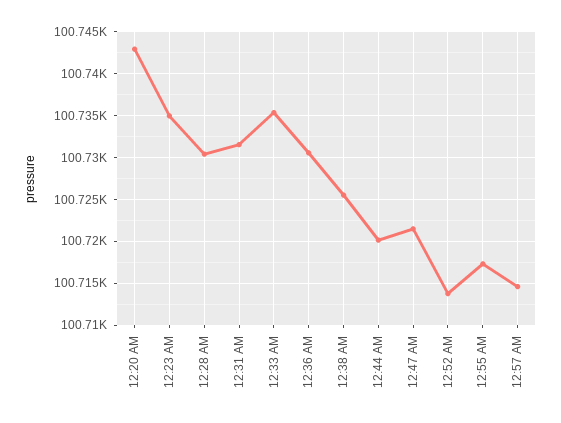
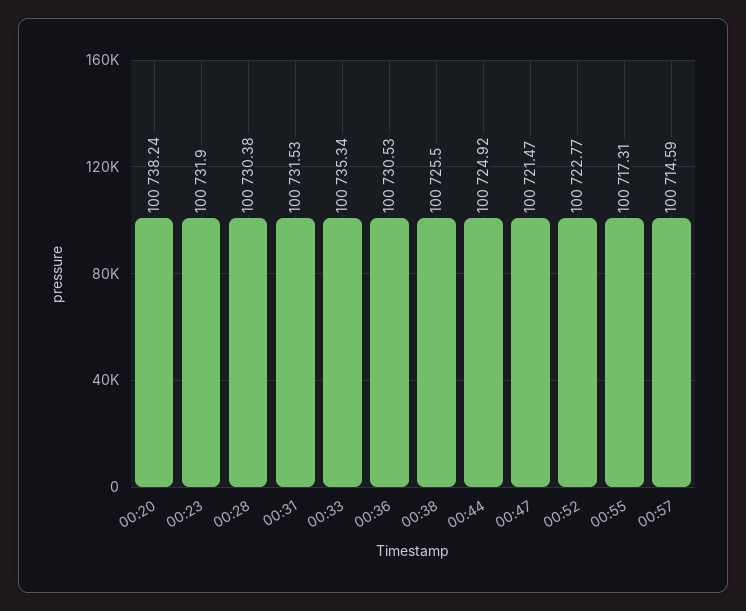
  {
-   "12:20 AM": 100743,
+   "12:20 AM": 100738.24,
-   "12:23 AM": 100735,
+   "12:23 AM": 100731.9,
    "12:28 AM": 100730.38,
    "12:31 AM": 100731.53,
    "12:33 AM": 100735.34,
    "12:36 AM": 100730.53,
    "12:38 AM": 100725.5,
-   "12:44 AM": 100720,
+   "12:44 AM": 100724.92,
    "12:47 AM": 100721.47,
-   "12:52 AM": 100714,
+   "12:52 AM": 100722.77,
    "12:55 AM": 100717.31,
    "12:57 AM": 100714.59
  }

